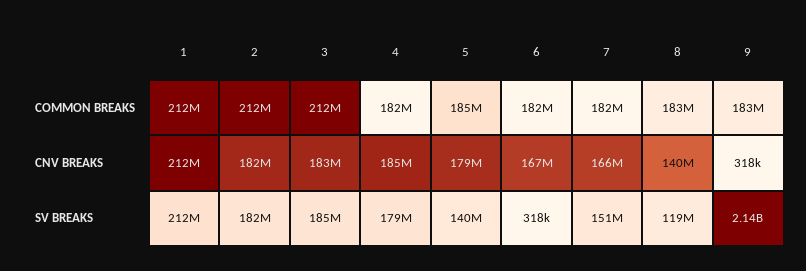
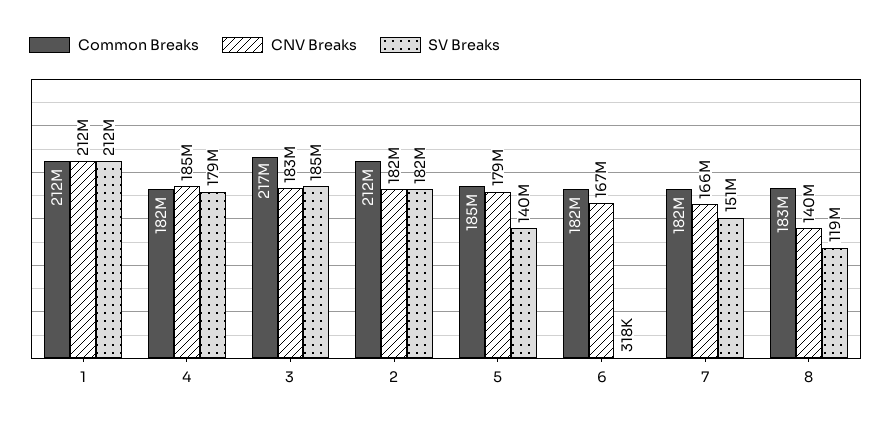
  {
    "COMMON BREAKS": {
      "1": 212000000,
      "2": 212000000,
-     "3": 212000000,
+     "3": 217000000,
      "4": 182000000,
      "5": 185000000,
      "6": 182000000,
      "7": 182000000,
-     "8": 183000000,
+     "8": 183000000
-     "9": 183000000
    },
    "CNV BREAKS": {
      "1": 212000000,
      "2": 182000000,
      "3": 183000000,
      "4": 185000000,
      "5": 179000000,
      "6": 167000000,
      "7": 166000000,
-     "8": 140000000,
+     "8": 140000000
-     "9": 318000
    },
    "SV BREAKS": {
      "1": 212000000,
      "2": 182000000,
      "3": 185000000,
      "4": 179000000,
      "5": 140000000,
      "6": 318000,
      "7": 151000000,
-     "8": 119000000,
+     "8": 119000000
-     "9": 2140000000
    }
  }

